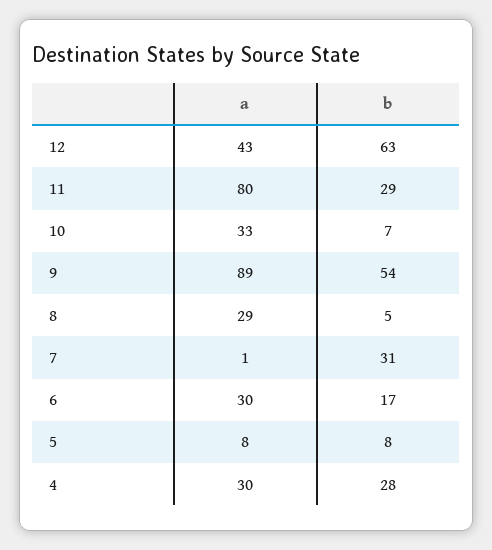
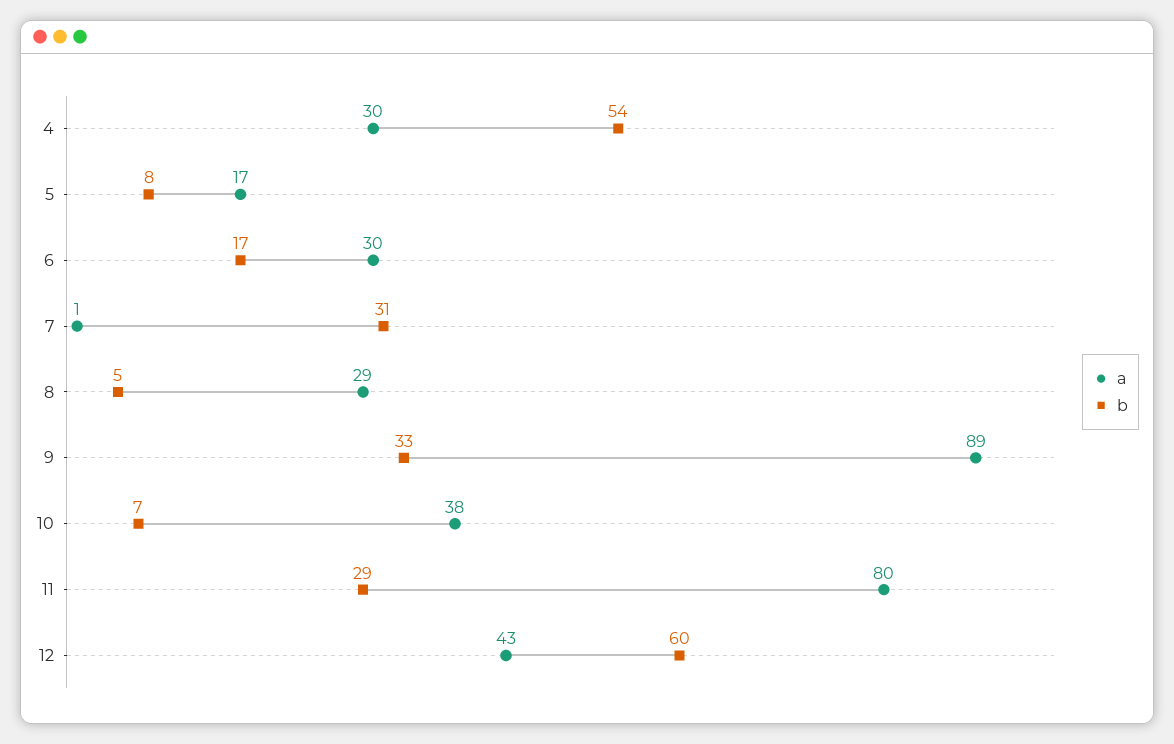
  {
    "a": {
      "12": 43,
      "11": 80,
-     "10": 33,
+     "10": 38,
      "9": 89,
      "8": 29,
      "7": 1,
      "6": 30,
-     "5": 8,
+     "5": 17,
      "4": 30
    },
    "b": {
-     "12": 63,
+     "12": 60,
      "11": 29,
      "10": 7,
-     "9": 54,
+     "9": 33,
      "8": 5,
      "7": 31,
      "6": 17,
      "5": 8,
-     "4": 28
+     "4": 54
    }
  }

